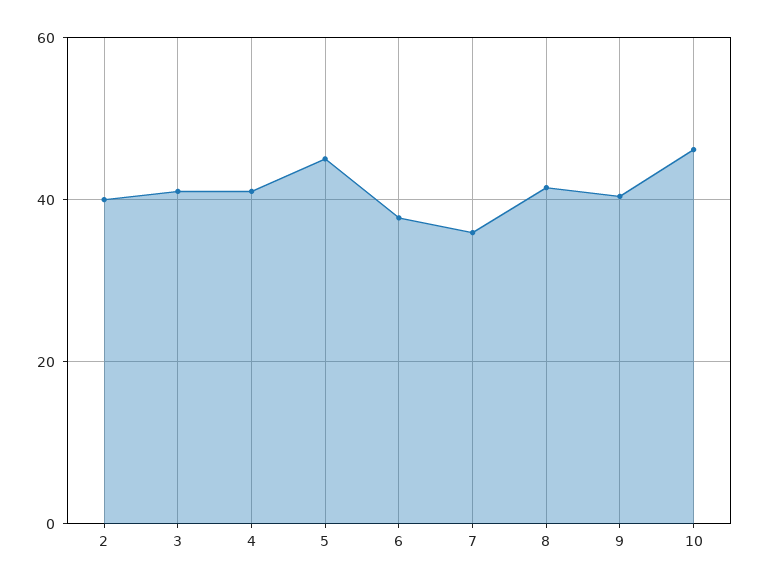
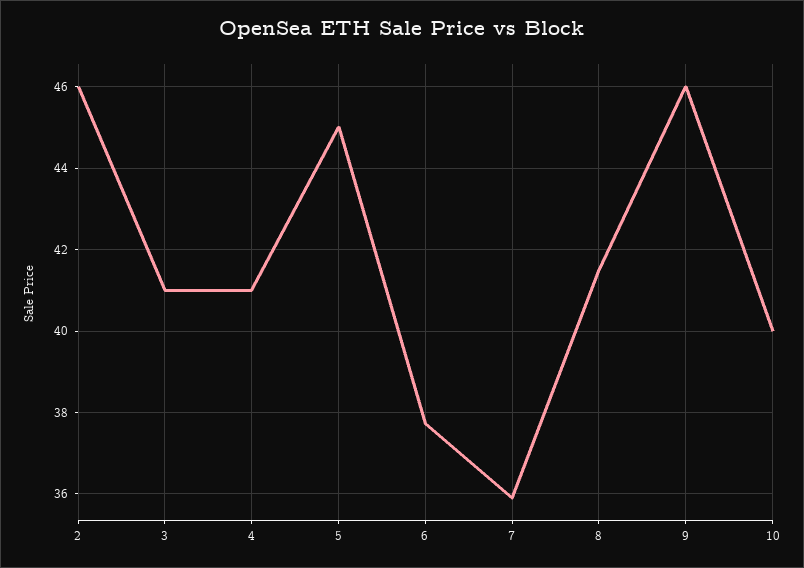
  {
-   "2": 40,
+   "2": 46,
    "3": 41,
    "4": 41,
    "5": 45,
    "6": 37.8,
    "7": 36,
    "8": 41.4,
-   "9": 40,
+   "9": 46,
-   "10": 46
+   "10": 40
  }

